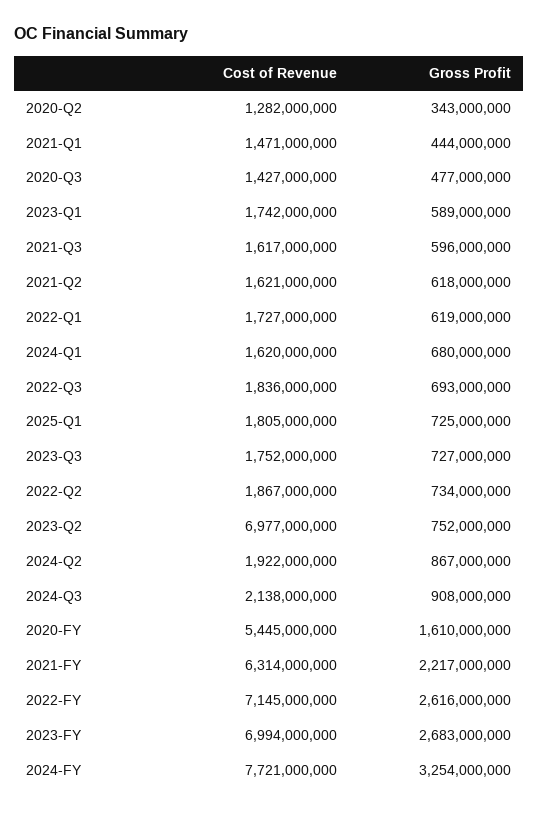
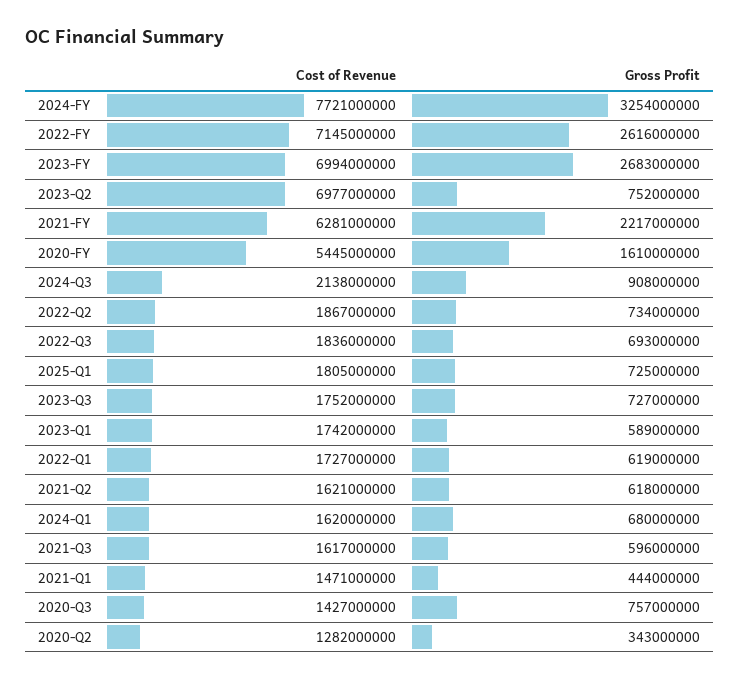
  {
    "Cost of Revenue": {
      "2020-Q2": 1282000000,
      "2021-Q1": 1471000000,
      "2020-Q3": 1427000000,
      "2023-Q1": 1742000000,
      "2021-Q3": 1617000000,
      "2021-Q2": 1621000000,
      "2022-Q1": 1727000000,
      "2024-Q1": 1620000000,
      "2022-Q3": 1836000000,
      "2025-Q1": 1805000000,
      "2023-Q3": 1752000000,
      "2022-Q2": 1867000000,
      "2023-Q2": 6977000000,
-     "2024-Q2": 1922000000,
      "2024-Q3": 2138000000,
      "2020-FY": 5445000000,
-     "2021-FY": 6314000000,
+     "2021-FY": 6281000000,
      "2022-FY": 7145000000,
      "2023-FY": 6994000000,
      "2024-FY": 7721000000
    },
    "Gross Profit": {
      "2020-Q2": 343000000,
      "2021-Q1": 444000000,
-     "2020-Q3": 477000000,
+     "2020-Q3": 757000000,
      "2023-Q1": 589000000,
      "2021-Q3": 596000000,
      "2021-Q2": 618000000,
      "2022-Q1": 619000000,
      "2024-Q1": 680000000,
      "2022-Q3": 693000000,
      "2025-Q1": 725000000,
      "2023-Q3": 727000000,
      "2022-Q2": 734000000,
      "2023-Q2": 752000000,
-     "2024-Q2": 867000000,
      "2024-Q3": 908000000,
      "2020-FY": 1610000000,
      "2021-FY": 2217000000,
      "2022-FY": 2616000000,
      "2023-FY": 2683000000,
      "2024-FY": 3254000000
    }
  }

